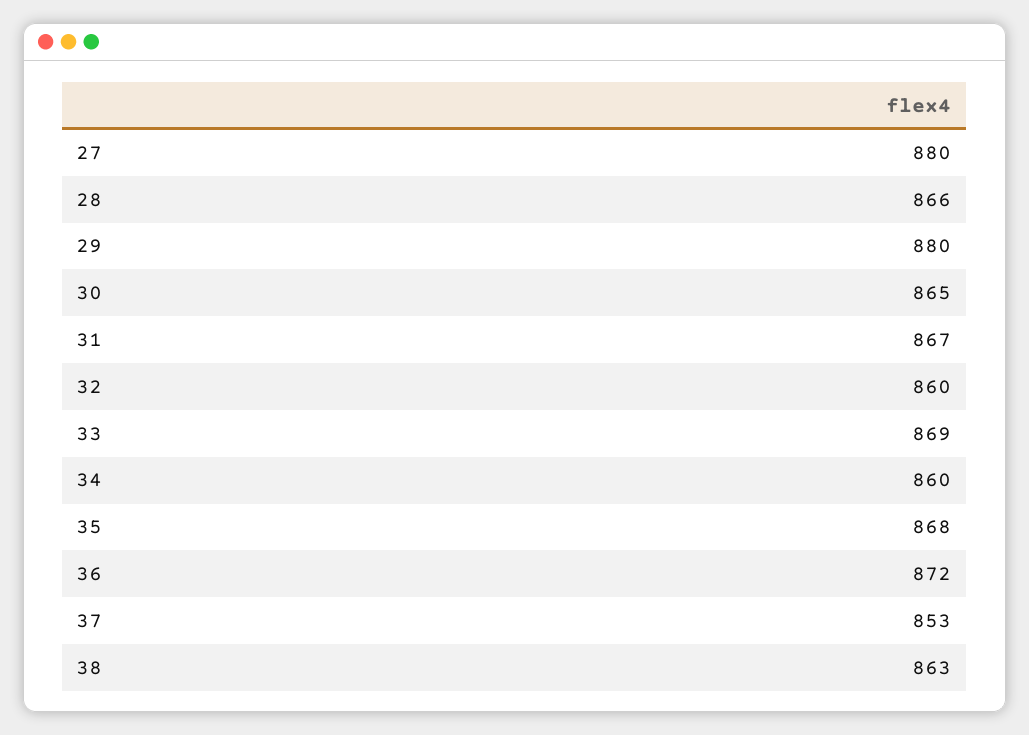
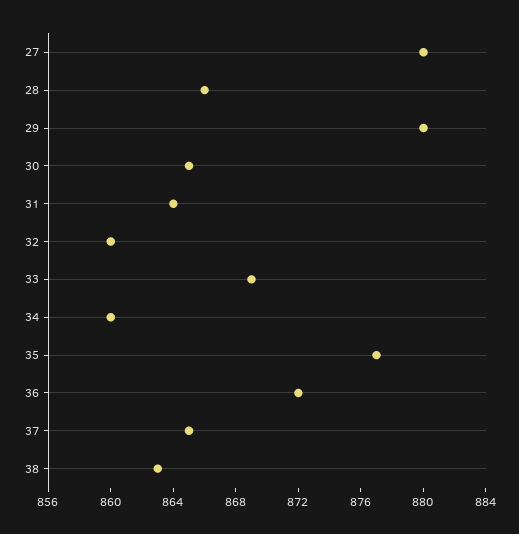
  {
    "27": 880,
    "28": 866,
    "29": 880,
    "30": 865,
-   "31": 867,
+   "31": 864,
    "32": 860,
    "33": 869,
    "34": 860,
-   "35": 868,
+   "35": 877,
    "36": 872,
-   "37": 853,
+   "37": 865,
    "38": 863
  }

